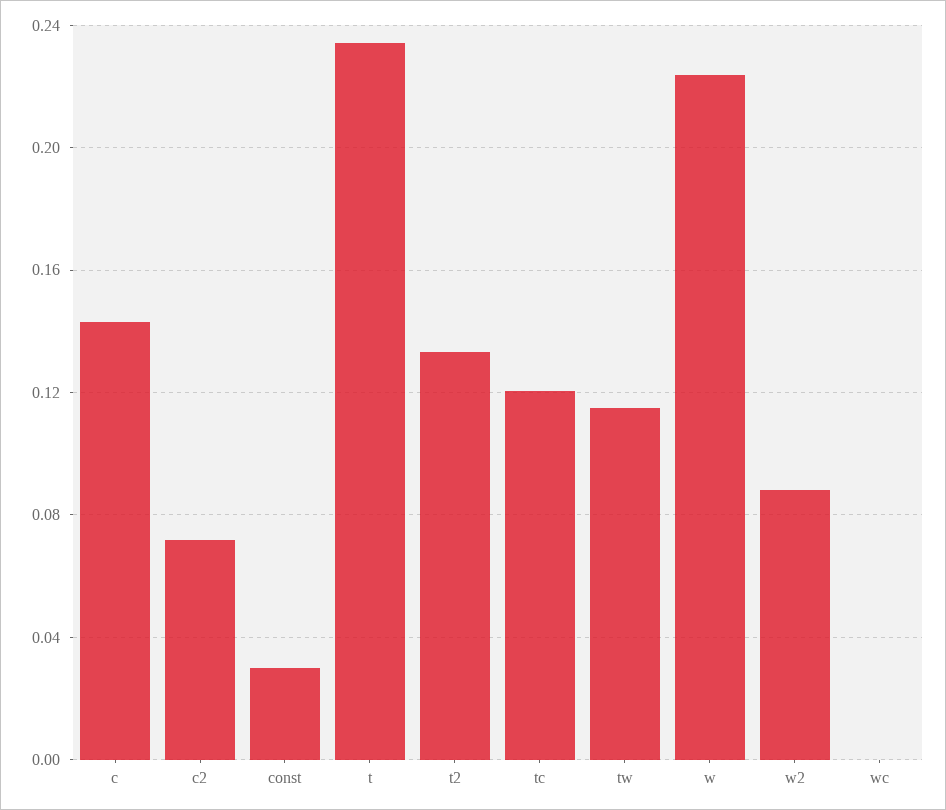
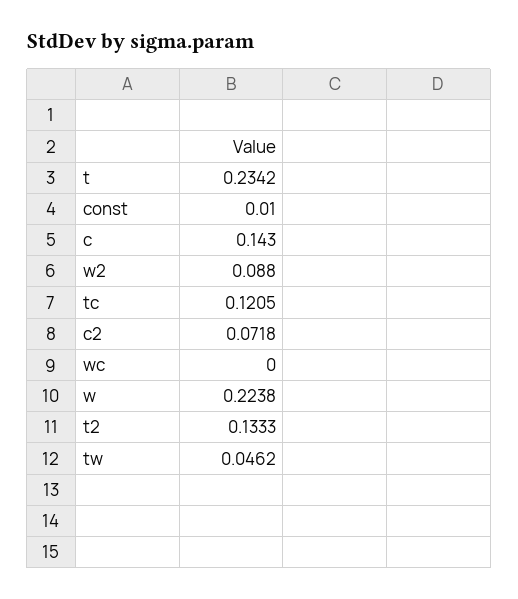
  {
    "c": 0.143,
    "c2": 0.0718,
-   "const": 0.03,
+   "const": 0.01,
    "t": 0.2342,
    "t2": 0.1333,
    "tc": 0.1205,
-   "tw": 0.115,
+   "tw": 0.0462,
    "w": 0.2238,
    "w2": 0.088,
    "wc": 0
  }

